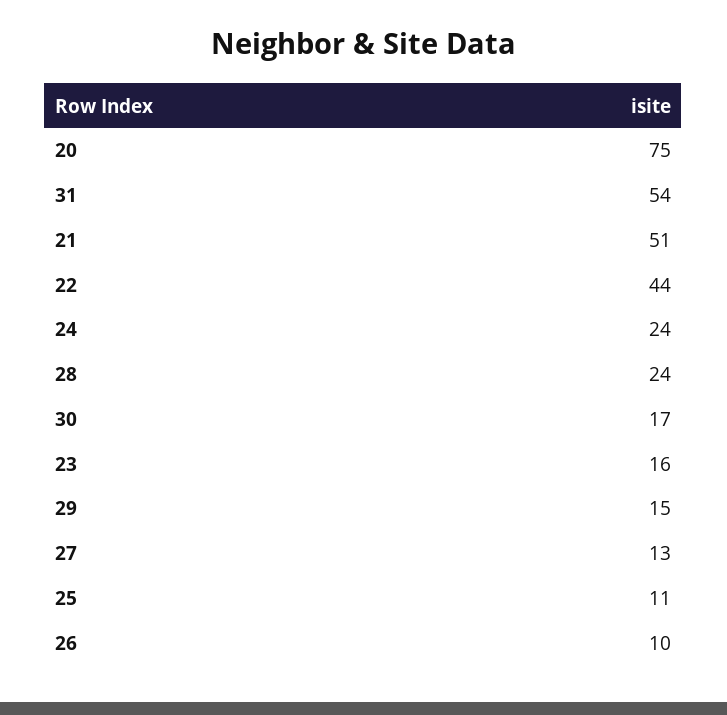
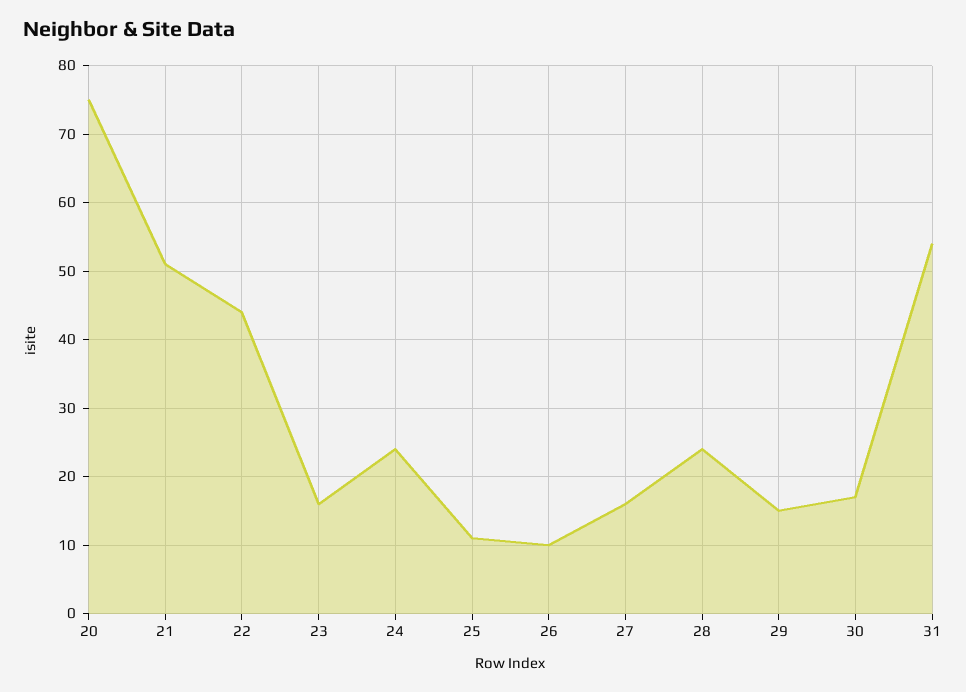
  {
    "20": 75,
    "31": 54,
    "21": 51,
    "22": 44,
    "24": 24,
    "28": 24,
    "30": 17,
    "23": 16,
    "29": 15,
-   "27": 13,
+   "27": 16,
    "25": 11,
    "26": 10
  }

